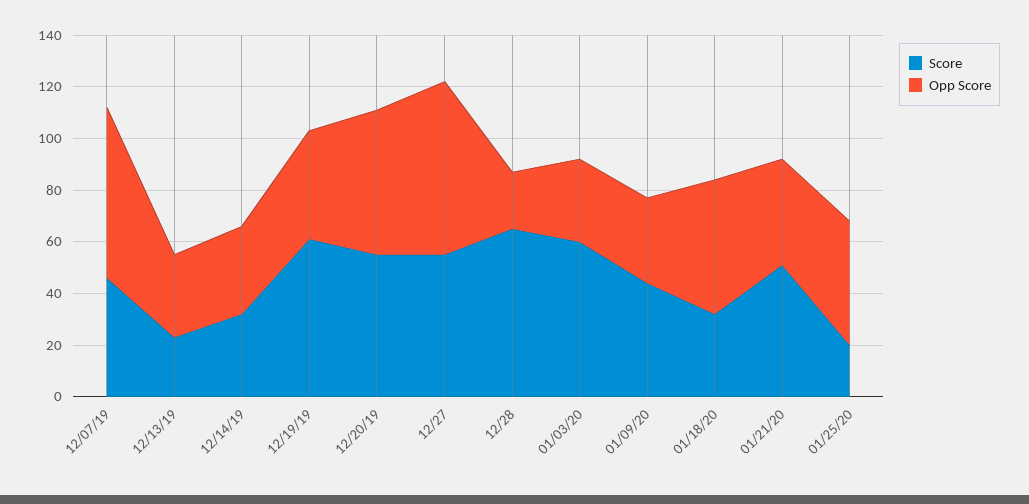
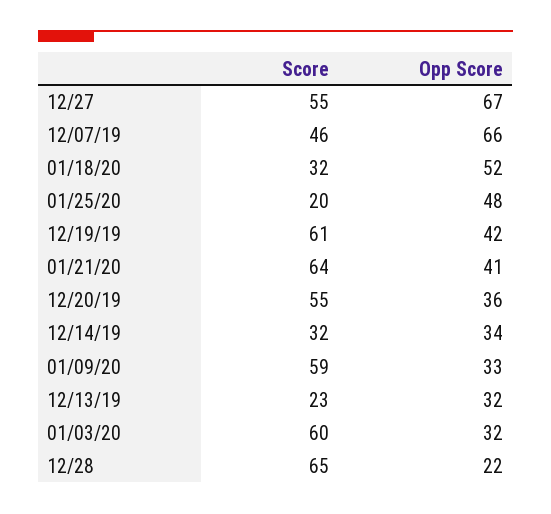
  {
    "Score": {
      "12/07/19": 46,
      "12/13/19": 23,
      "12/14/19": 32,
      "12/19/19": 61,
      "12/20/19": 55,
      "12/27": 55,
      "12/28": 65,
      "01/03/20": 60,
-     "01/09/20": 45,
+     "01/09/20": 59,
      "01/18/20": 32,
-     "01/21/20": 50,
+     "01/21/20": 64,
      "01/25/20": 20
    },
    "Opp Score": {
      "12/07/19": 66,
      "12/13/19": 32,
      "12/14/19": 34,
      "12/19/19": 42,
-     "12/20/19": 55,
+     "12/20/19": 36,
      "12/27": 67,
      "12/28": 22,
      "01/03/20": 32,
      "01/09/20": 33,
      "01/18/20": 52,
      "01/21/20": 41,
      "01/25/20": 48
    }
  }

